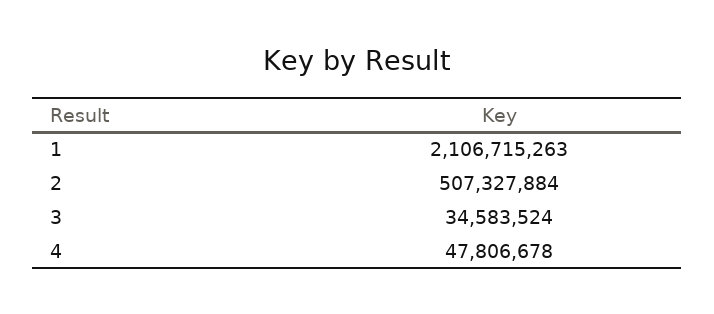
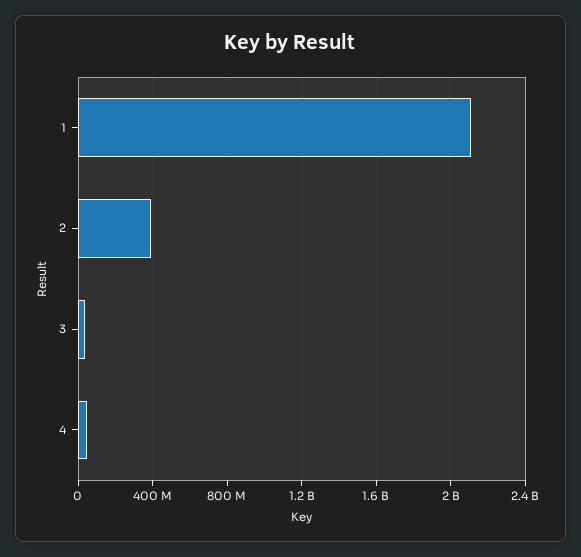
  {
    "1": 2106715263,
-   "2": 507327884,
+   "2": 400000000,
    "3": 34583524,
    "4": 47806678
  }

